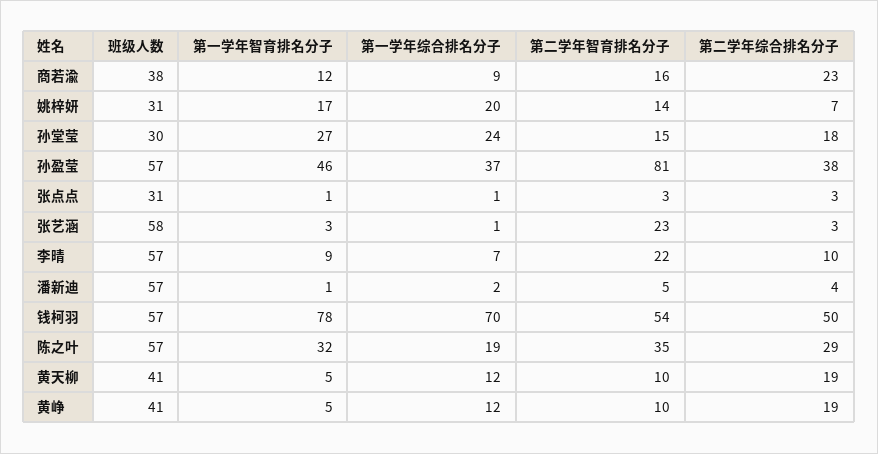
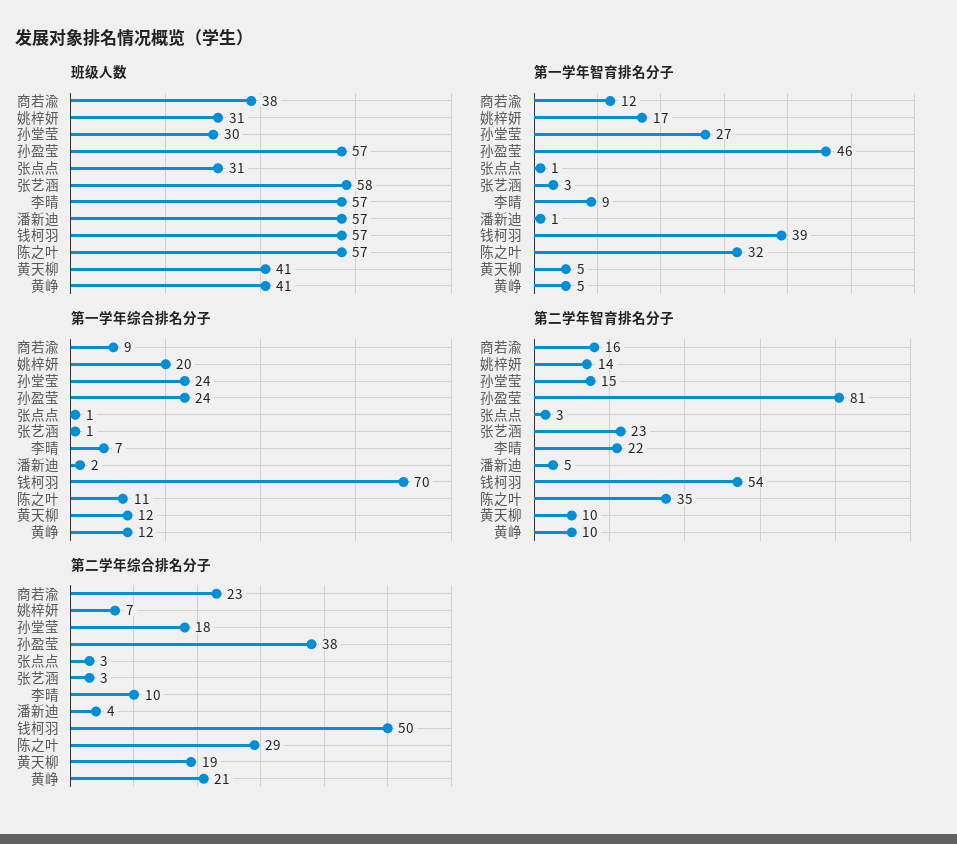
  {
    "班级人数": {
      "商若渝": 38,
      "姚梓妍": 31,
      "孙堂莹": 30,
      "孙盈莹": 57,
      "张点点": 31,
      "张艺涵": 58,
      "李晴": 57,
      "潘新迪": 57,
      "钱柯羽": 57,
      "陈之叶": 57,
      "黄天柳": 41,
      "黄峥": 41
    },
    "第一学年智育排名分子": {
      "商若渝": 12,
      "姚梓妍": 17,
      "孙堂莹": 27,
      "孙盈莹": 46,
      "张点点": 1,
      "张艺涵": 3,
      "李晴": 9,
      "潘新迪": 1,
-     "钱柯羽": 78,
+     "钱柯羽": 39,
      "陈之叶": 32,
      "黄天柳": 5,
      "黄峥": 5
    },
    "第一学年综合排名分子": {
      "商若渝": 9,
      "姚梓妍": 20,
      "孙堂莹": 24,
-     "孙盈莹": 37,
+     "孙盈莹": 24,
      "张点点": 1,
      "张艺涵": 1,
      "李晴": 7,
      "潘新迪": 2,
      "钱柯羽": 70,
-     "陈之叶": 19,
+     "陈之叶": 11,
      "黄天柳": 12,
      "黄峥": 12
    },
    "第二学年智育排名分子": {
      "商若渝": 16,
      "姚梓妍": 14,
      "孙堂莹": 15,
      "孙盈莹": 81,
      "张点点": 3,
      "张艺涵": 23,
      "李晴": 22,
      "潘新迪": 5,
      "钱柯羽": 54,
      "陈之叶": 35,
      "黄天柳": 10,
      "黄峥": 10
    },
    "第二学年综合排名分子": {
      "商若渝": 23,
      "姚梓妍": 7,
      "孙堂莹": 18,
      "孙盈莹": 38,
      "张点点": 3,
      "张艺涵": 3,
      "李晴": 10,
      "潘新迪": 4,
      "钱柯羽": 50,
      "陈之叶": 29,
      "黄天柳": 19,
-     "黄峥": 19
+     "黄峥": 21
    }
  }

